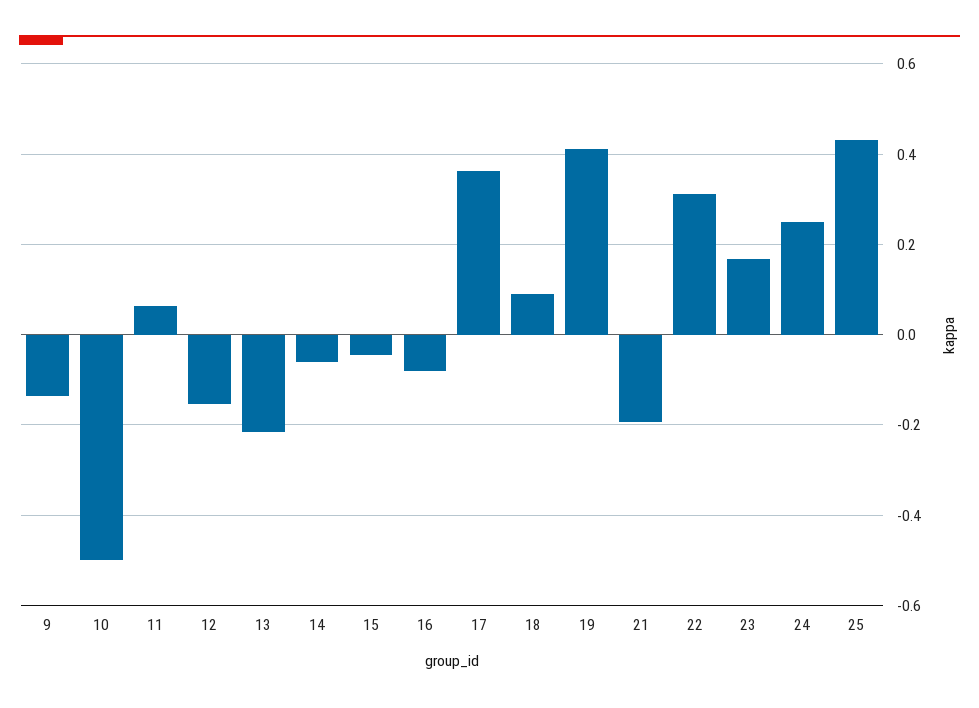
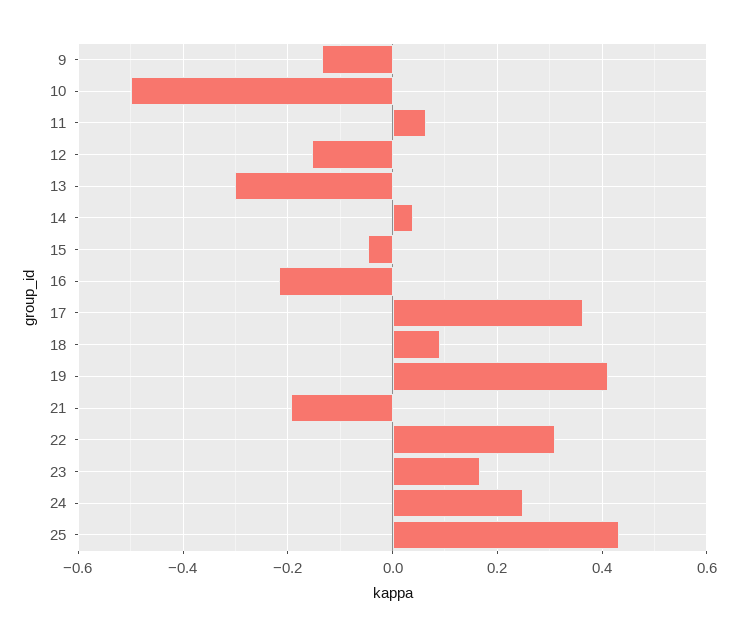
  {
    "9": -0.14,
    "10": -0.5,
    "11": 0.06,
    "12": -0.16,
-   "13": -0.22,
+   "13": -0.3,
-   "14": -0.06,
+   "14": 0.04,
    "15": -0.04,
-   "16": -0.08,
+   "16": -0.22,
    "17": 0.36,
    "18": 0.1,
    "19": 0.42,
    "21": -0.2,
    "22": 0.32,
    "23": 0.16,
    "24": 0.24,
    "25": 0.44
  }

